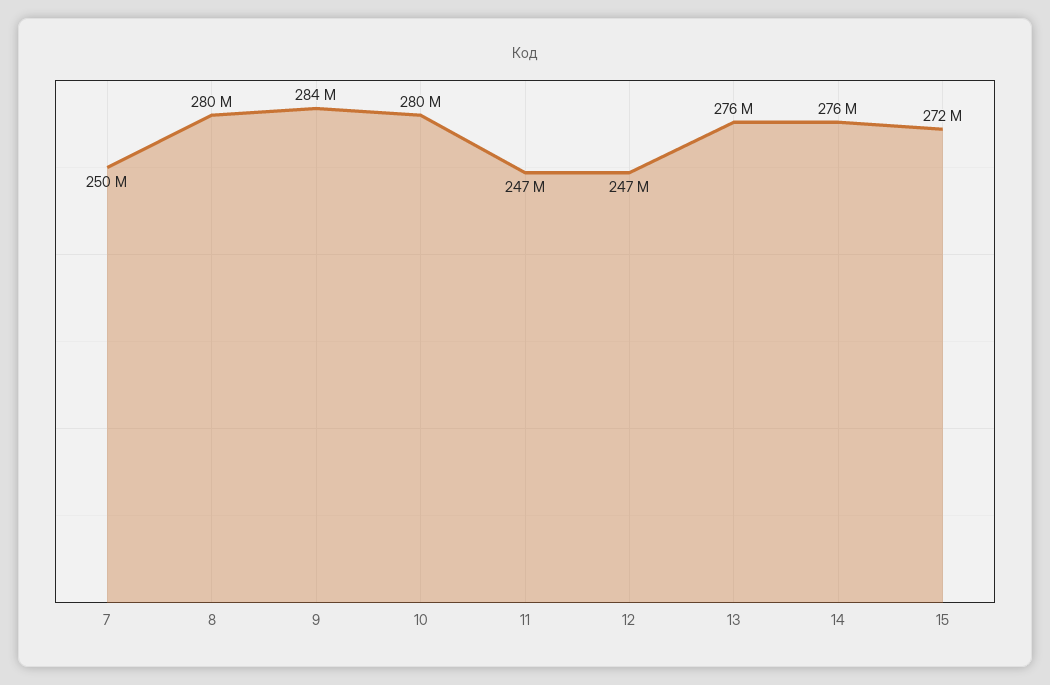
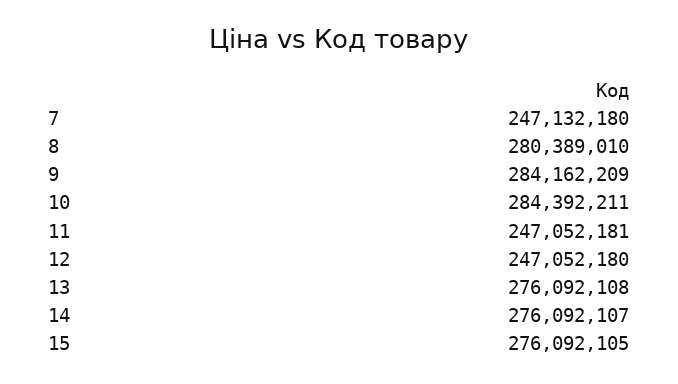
  {
-   "7": 250000000,
+   "7": 247132180,
    "8": 280389010,
    "9": 284162209,
-   "10": 280000000,
+   "10": 284392211,
    "11": 247052181,
    "12": 247052180,
    "13": 276092108,
    "14": 276092107,
-   "15": 272000000
+   "15": 276092105
  }

